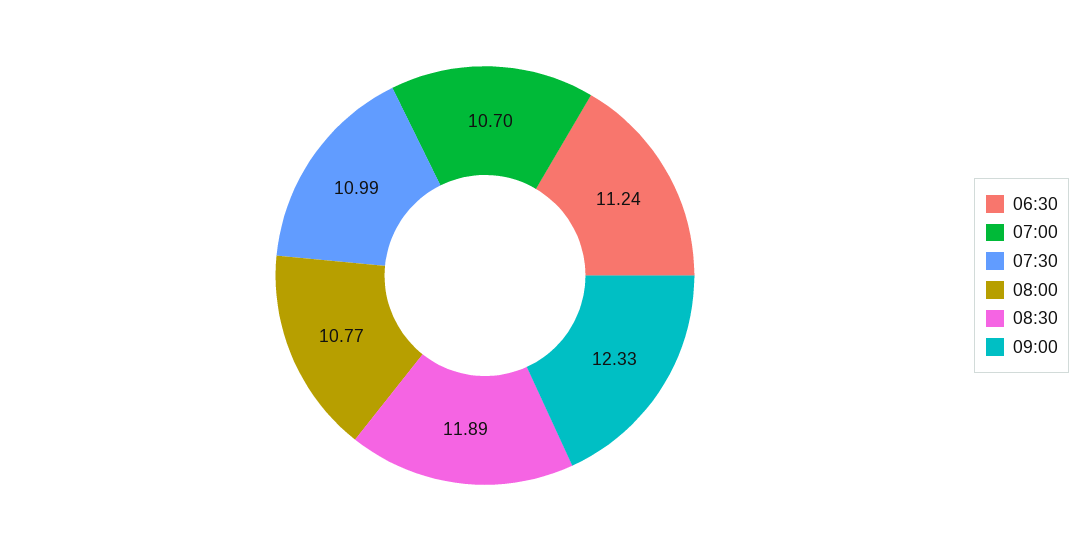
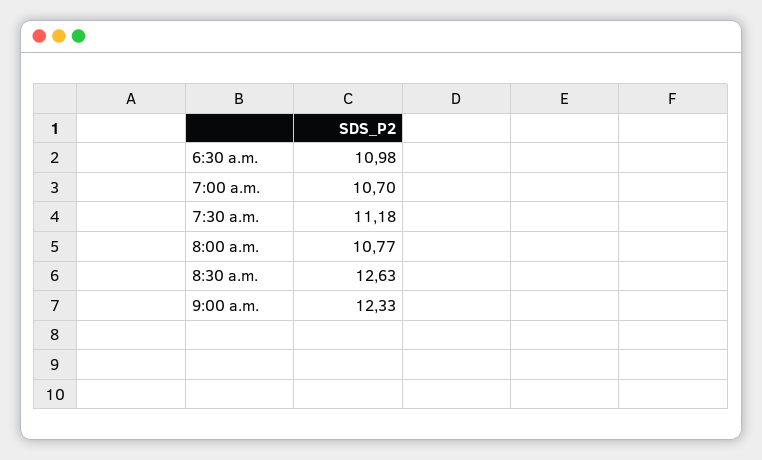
  {
-   "06:30": 11.24,
+   "06:30": 10.98,
    "07:00": 10.7,
-   "07:30": 10.99,
+   "07:30": 11.18,
    "08:00": 10.77,
-   "08:30": 11.89,
+   "08:30": 12.63,
    "09:00": 12.33
  }

